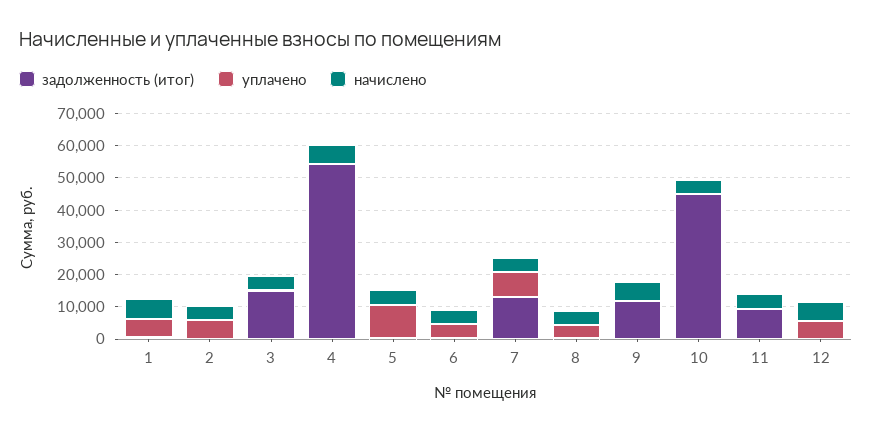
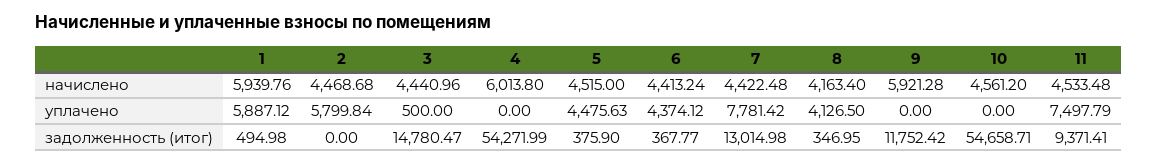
  {
    "задолженность (итог)": {
      "1": 494.98,
      "2": 0,
      "3": 14780.47,
      "4": 54271.99,
      "5": 375.9,
      "6": 367.77,
      "7": 13014.98,
      "8": 346.95,
      "9": 11752.42,
-     "10": 45000,
+     "10": 54658.71,
-     "11": 9371.41,
+     "11": 9371.41
-     "12": 0
    },
    "уплачено": {
      "1": 5887.12,
      "2": 5799.84,
      "3": 500,
      "4": 0,
-     "5": 10000,
+     "5": 4475.63,
      "6": 4374.12,
      "7": 7781.42,
      "8": 4126.5,
      "9": 0,
      "10": 0,
-     "11": 0,
+     "11": 7497.79
-     "12": 5000
    },
    "начислено": {
      "1": 5939.76,
      "2": 4468.68,
      "3": 4440.96,
      "4": 6013.8,
      "5": 4515,
      "6": 4413.24,
      "7": 4422.48,
      "8": 4163.4,
      "9": 5921.28,
      "10": 4561.2,
-     "11": 4533.48,
+     "11": 4533.48
-     "12": 5000
    }
  }

